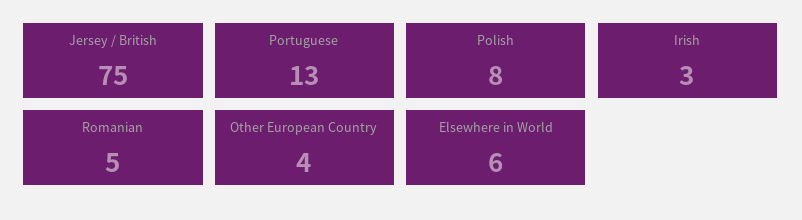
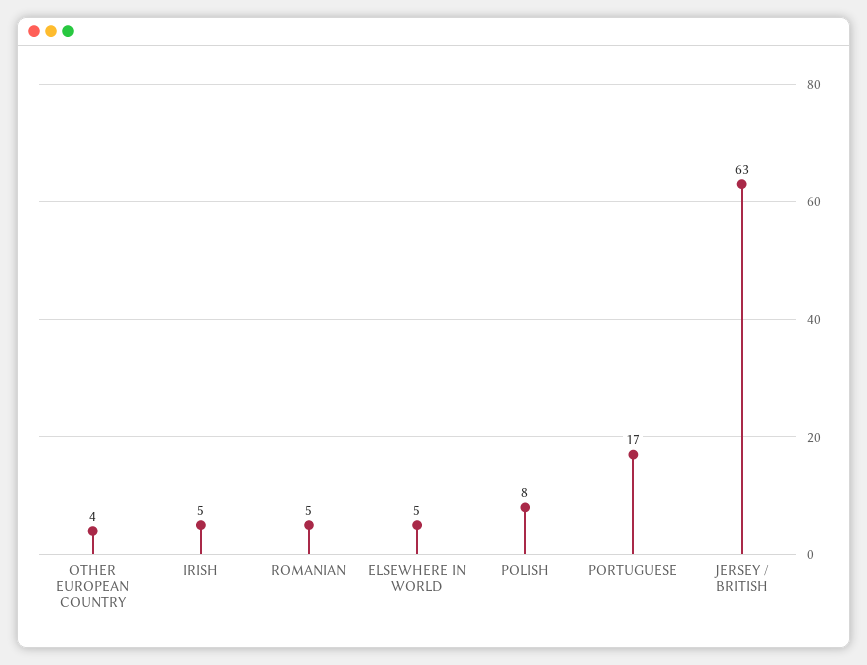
  {
-   "Jersey / British": 75,
+   "Jersey / British": 63,
-   "Portuguese": 13,
+   "Portuguese": 17,
    "Polish": 8,
-   "Irish": 3,
+   "Irish": 5,
    "Romanian": 5,
    "Other European Country": 4,
-   "Elsewhere in World": 6
+   "Elsewhere in World": 5
  }

